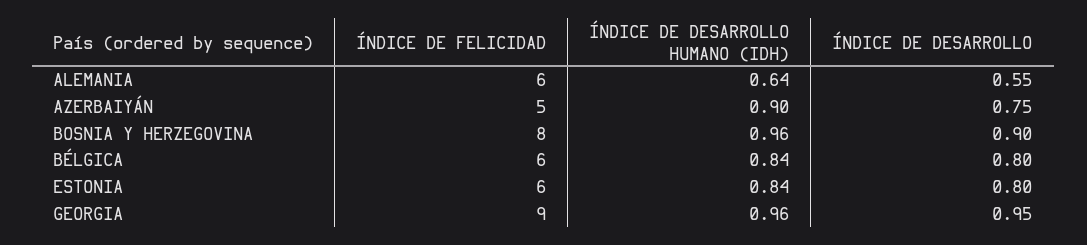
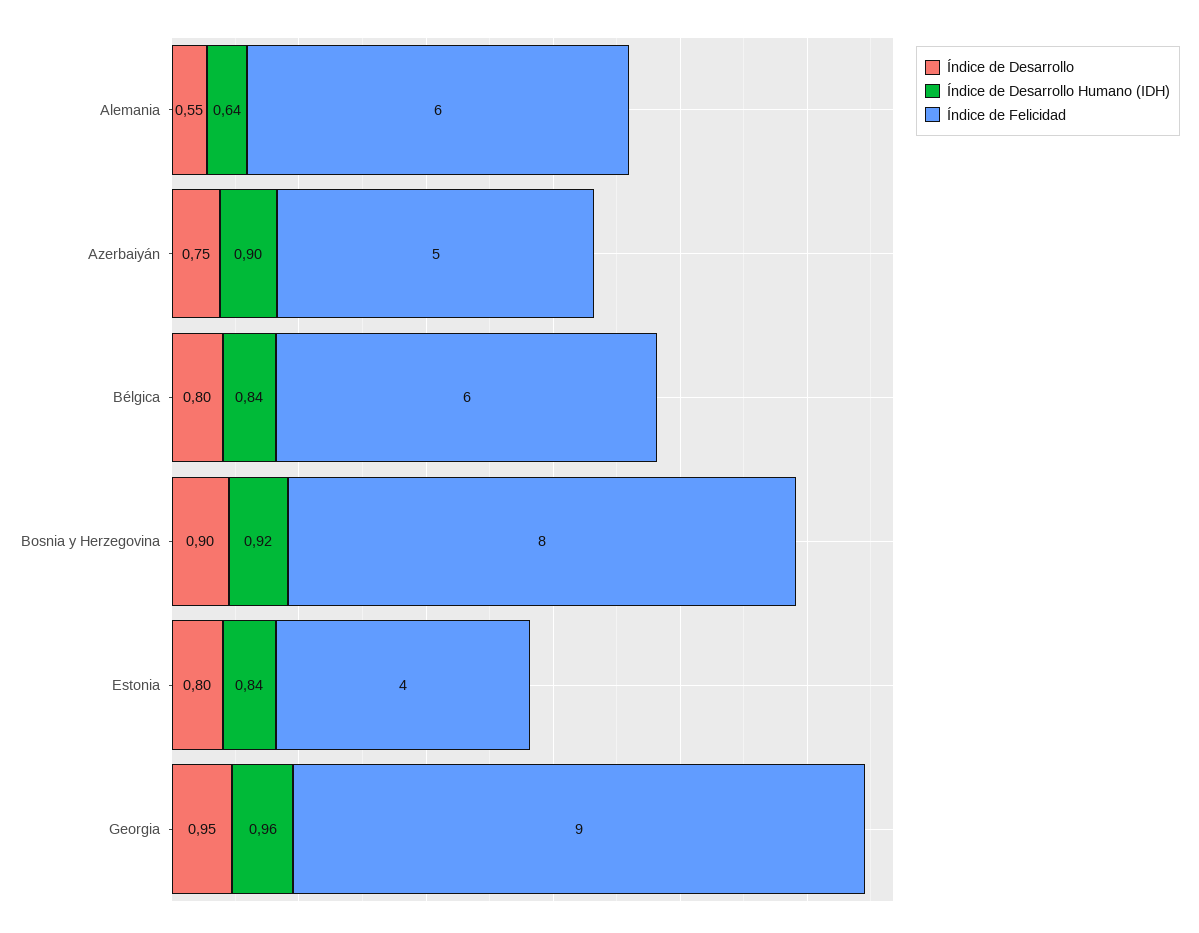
  {
    "ÍNDICE DE FELICIDAD": {
      "ALEMANIA": 6,
      "AZERBAIYÁN": 5,
      "BOSNIA Y HERZEGOVINA": 8,
      "BÉLGICA": 6,
-     "ESTONIA": 6,
+     "ESTONIA": 4,
      "GEORGIA": 9
    },
    "ÍNDICE DE DESARROLLO HUMANO (IDH)": {
      "ALEMANIA": 0.64,
      "AZERBAIYÁN": 0.9,
-     "BOSNIA Y HERZEGOVINA": 0.96,
+     "BOSNIA Y HERZEGOVINA": 0.92,
      "BÉLGICA": 0.84,
      "ESTONIA": 0.84,
      "GEORGIA": 0.96
    },
    "ÍNDICE DE DESARROLLO": {
      "ALEMANIA": 0.55,
      "AZERBAIYÁN": 0.75,
      "BOSNIA Y HERZEGOVINA": 0.9,
      "BÉLGICA": 0.8,
      "ESTONIA": 0.8,
      "GEORGIA": 0.95
    }
  }

